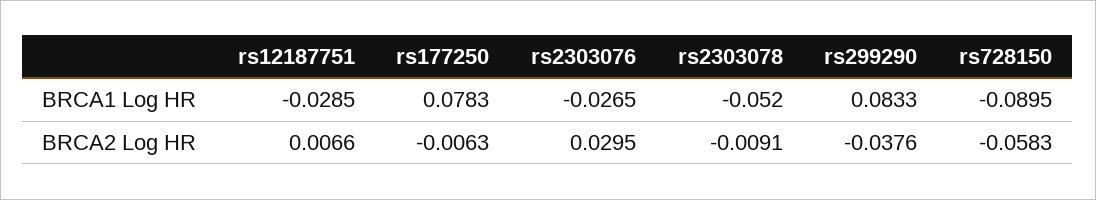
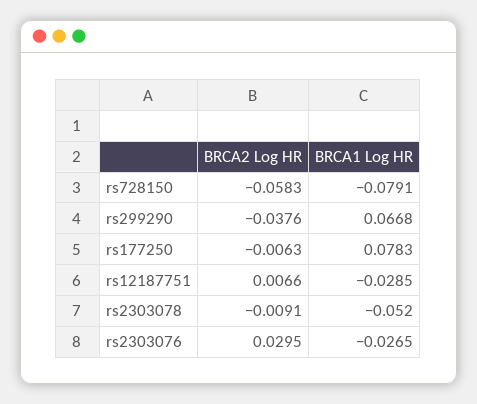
  {
    "rs12187751": {
      "BRCA1 Log HR": -0.0285,
      "BRCA2 Log HR": 0.0066
    },
    "rs177250": {
      "BRCA1 Log HR": 0.0783,
      "BRCA2 Log HR": -0.0063
    },
    "rs2303076": {
      "BRCA1 Log HR": -0.0265,
      "BRCA2 Log HR": 0.0295
    },
    "rs2303078": {
      "BRCA1 Log HR": -0.052,
      "BRCA2 Log HR": -0.0091
    },
    "rs299290": {
-     "BRCA1 Log HR": 0.0833,
+     "BRCA1 Log HR": 0.0668,
      "BRCA2 Log HR": -0.0376
    },
    "rs728150": {
-     "BRCA1 Log HR": -0.0895,
+     "BRCA1 Log HR": -0.0791,
      "BRCA2 Log HR": -0.0583
    }
  }

